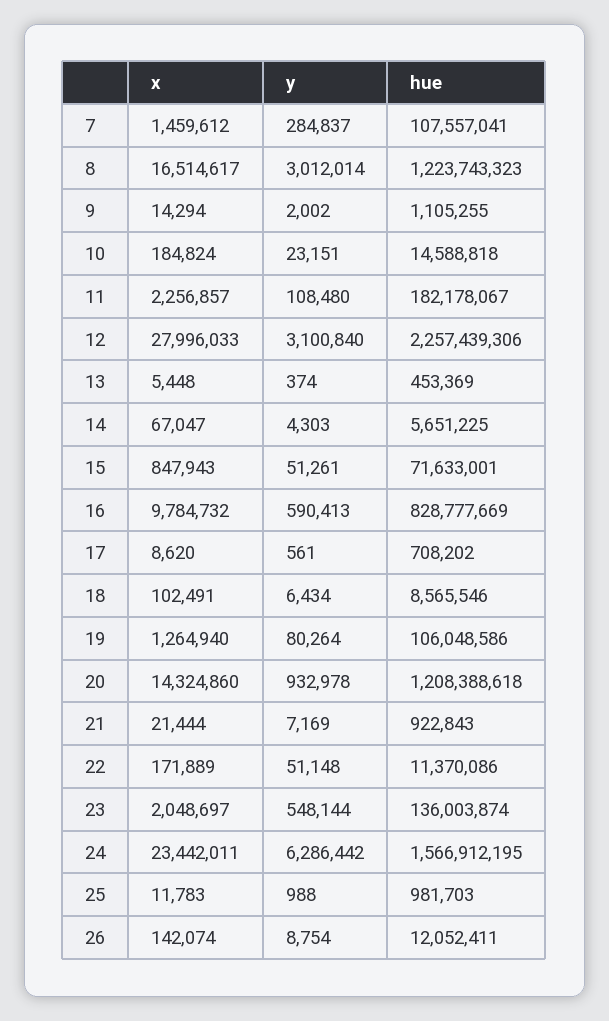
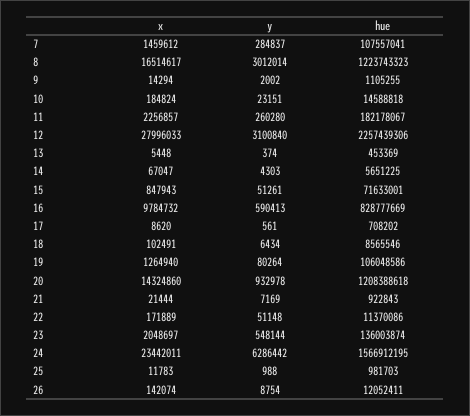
  {
    "x": {
      "7": 1459612,
      "8": 16514617,
      "9": 14294,
      "10": 184824,
      "11": 2256857,
      "12": 27996033,
      "13": 5448,
      "14": 67047,
      "15": 847943,
      "16": 9784732,
      "17": 8620,
      "18": 102491,
      "19": 1264940,
      "20": 14324860,
      "21": 21444,
      "22": 171889,
      "23": 2048697,
      "24": 23442011,
      "25": 11783,
      "26": 142074
    },
    "y": {
      "7": 284837,
      "8": 3012014,
      "9": 2002,
      "10": 23151,
-     "11": 108480,
+     "11": 260280,
      "12": 3100840,
      "13": 374,
      "14": 4303,
      "15": 51261,
      "16": 590413,
      "17": 561,
      "18": 6434,
      "19": 80264,
      "20": 932978,
      "21": 7169,
      "22": 51148,
      "23": 548144,
      "24": 6286442,
      "25": 988,
      "26": 8754
    },
    "hue": {
      "7": 107557041,
      "8": 1223743323,
      "9": 1105255,
      "10": 14588818,
      "11": 182178067,
      "12": 2257439306,
      "13": 453369,
      "14": 5651225,
      "15": 71633001,
      "16": 828777669,
      "17": 708202,
      "18": 8565546,
      "19": 106048586,
      "20": 1208388618,
      "21": 922843,
      "22": 11370086,
      "23": 136003874,
      "24": 1566912195,
      "25": 981703,
      "26": 12052411
    }
  }

